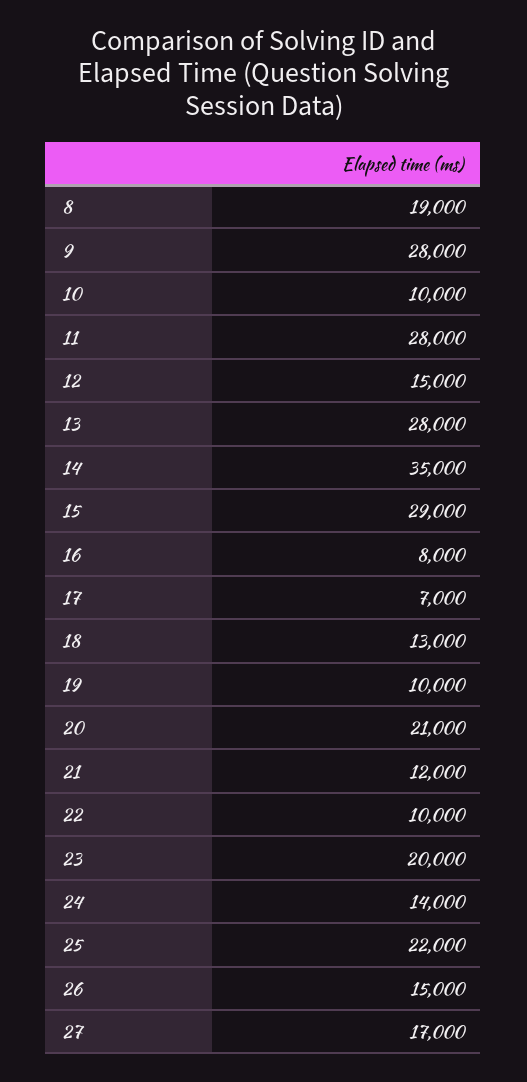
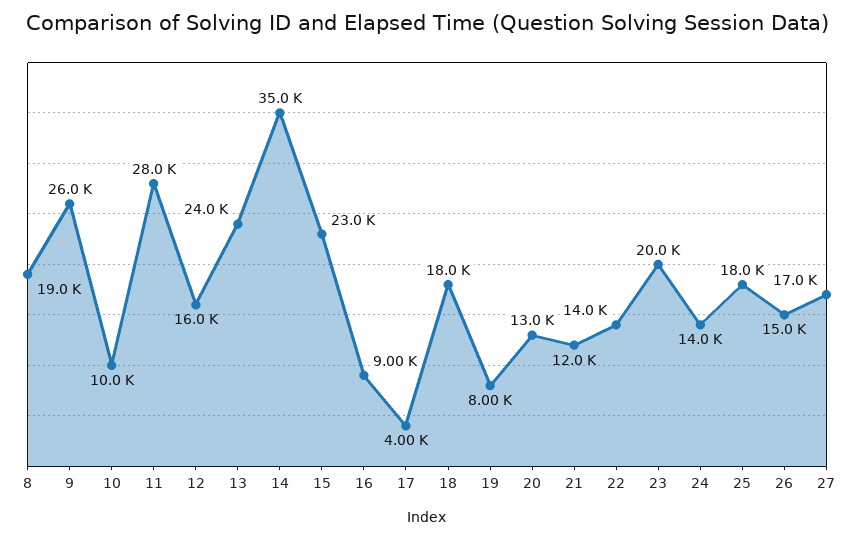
  {
    "8": 19000,
-   "9": 28000,
+   "9": 26000,
    "10": 10000,
    "11": 28000,
-   "12": 15000,
+   "12": 16000,
-   "13": 28000,
+   "13": 24000,
    "14": 35000,
-   "15": 29000,
+   "15": 23000,
-   "16": 8000,
+   "16": 9000,
-   "17": 7000,
+   "17": 4000,
-   "18": 13000,
+   "18": 18000,
-   "19": 10000,
+   "19": 8000,
-   "20": 21000,
+   "20": 13000,
    "21": 12000,
-   "22": 10000,
+   "22": 14000,
    "23": 20000,
    "24": 14000,
-   "25": 22000,
+   "25": 18000,
    "26": 15000,
    "27": 17000
  }

